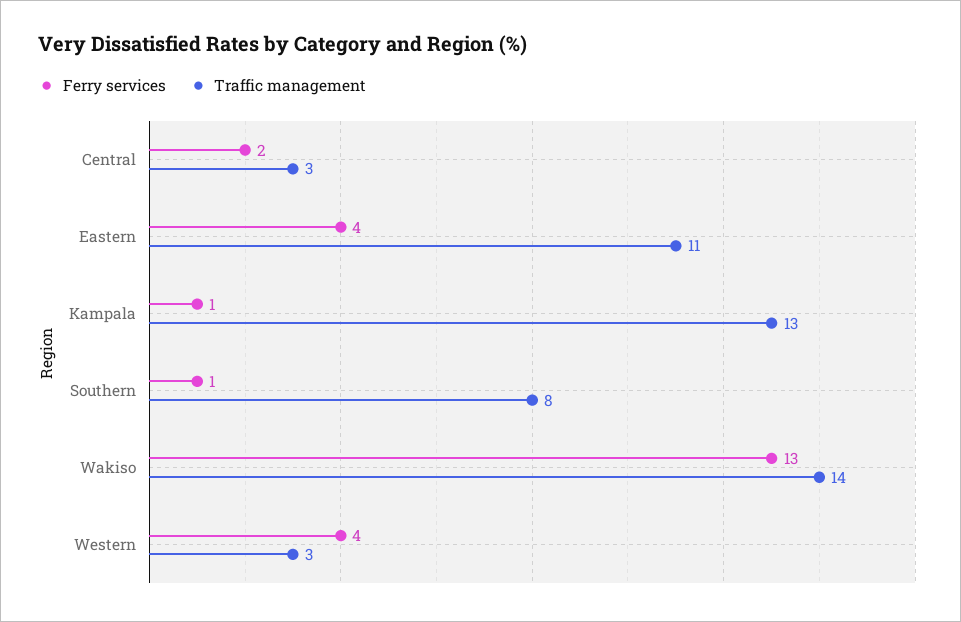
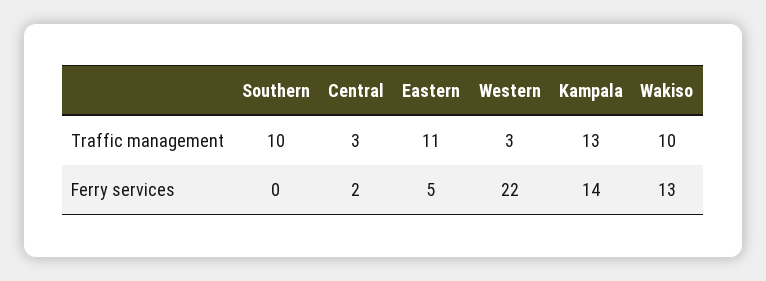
  {
    "Ferry services": {
      "Central": 2,
-     "Eastern": 4,
+     "Eastern": 5,
-     "Kampala": 1,
+     "Kampala": 14,
-     "Southern": 1,
+     "Southern": 0,
      "Wakiso": 13,
-     "Western": 4
+     "Western": 22
    },
    "Traffic management": {
      "Central": 3,
      "Eastern": 11,
      "Kampala": 13,
-     "Southern": 8,
+     "Southern": 10,
-     "Wakiso": 14,
+     "Wakiso": 10,
      "Western": 3
    }
  }

